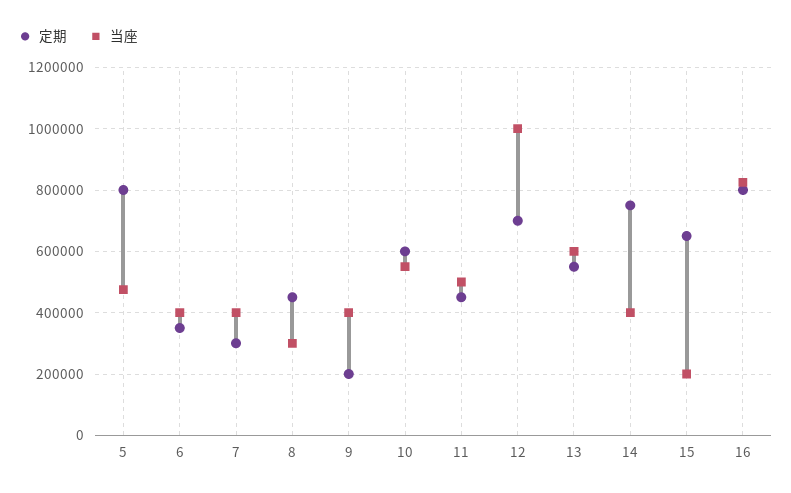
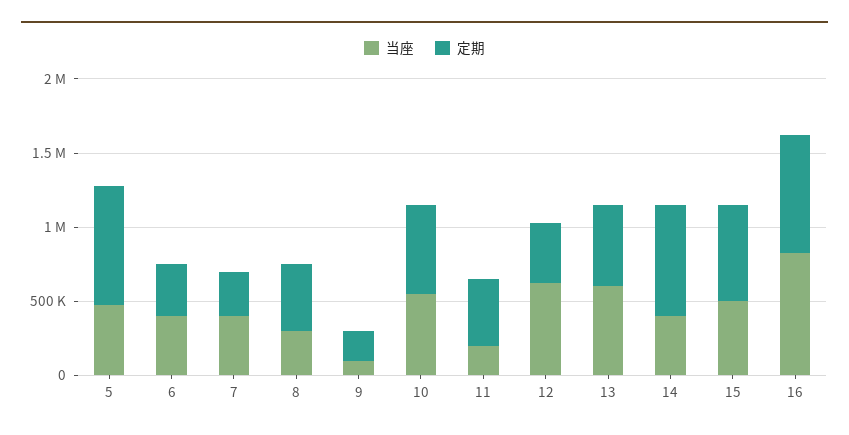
  {
    "定期": {
      "5": 800000,
      "6": 360000,
      "7": 300000,
      "8": 460000,
      "9": 200000,
      "10": 600000,
      "11": 460000,
-     "12": 700000,
+     "12": 400000,
      "13": 560000,
      "14": 760000,
      "15": 660000,
      "16": 800000
    },
    "当座": {
      "5": 480000,
      "6": 400000,
      "7": 400000,
      "8": 300000,
-     "9": 400000,
+     "9": 100000,
      "10": 560000,
-     "11": 500000,
+     "11": 200000,
-     "12": 1000000,
+     "12": 600000,
      "13": 600000,
      "14": 400000,
-     "15": 200000,
+     "15": 500000,
      "16": 820000
    }
  }

